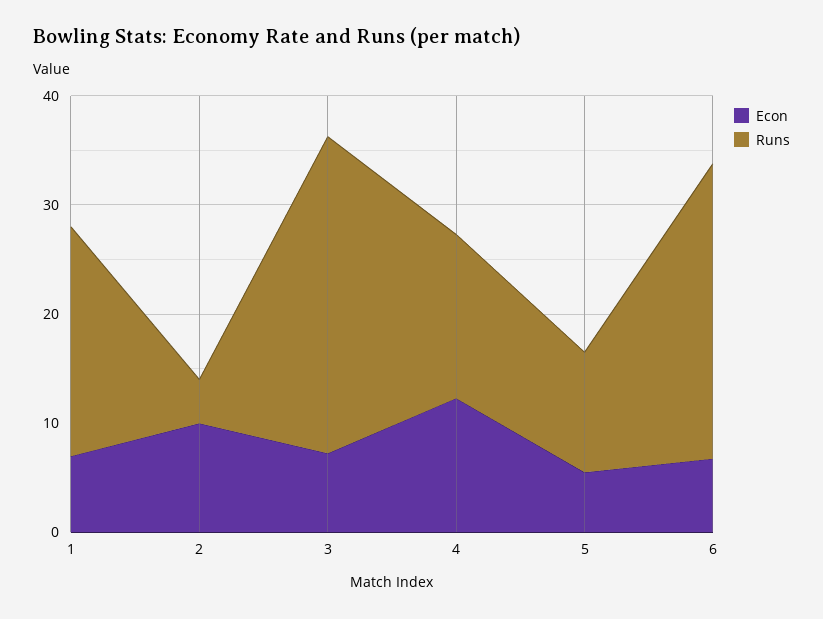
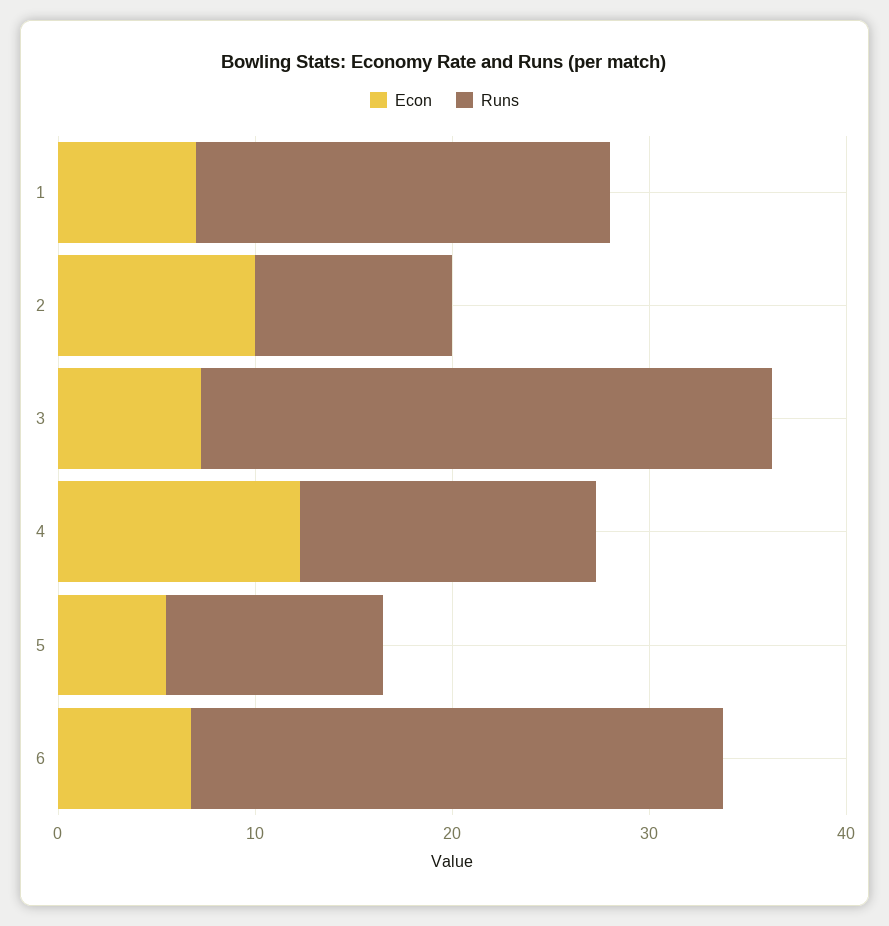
  {
    "Econ": {
      "1": 8,
      "2": 10,
      "3": 8,
      "4": 12,
      "5": 6,
      "6": 6
    },
    "Runs": {
      "1": 22,
-     "2": 4,
+     "2": 10,
      "3": 30,
      "4": 16,
      "5": 12,
      "6": 28
    }
  }

